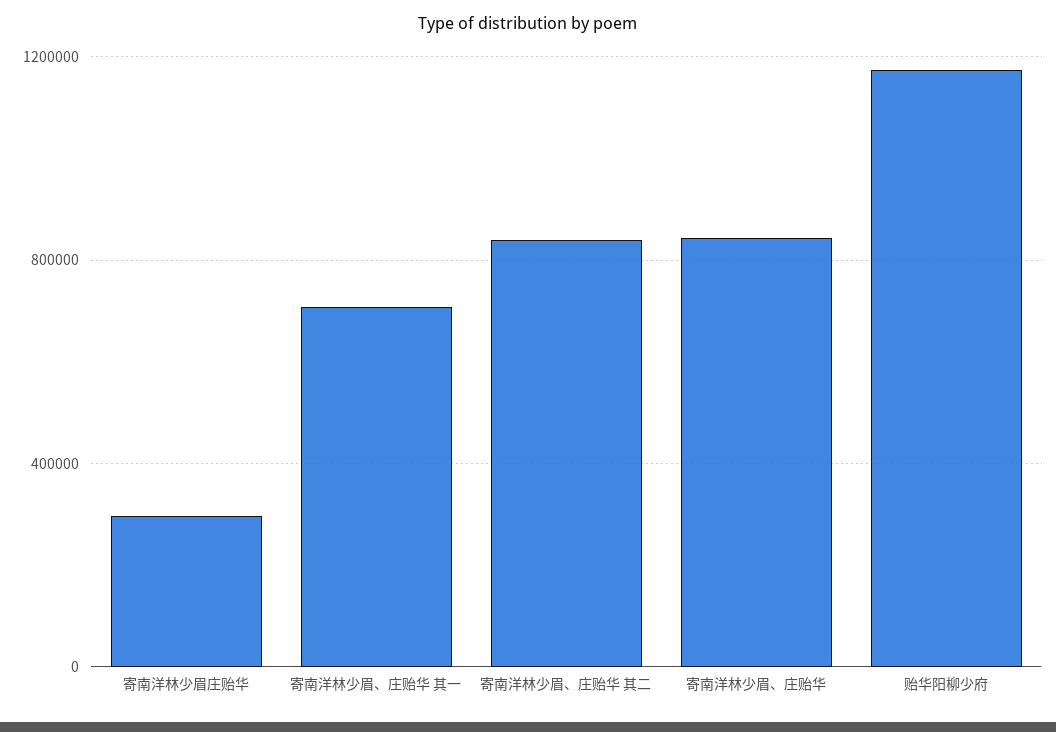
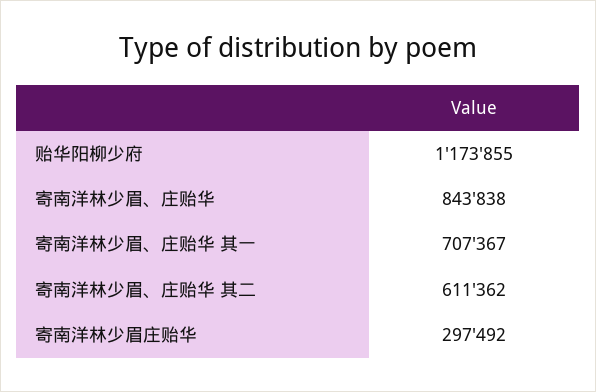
  {
    "寄南洋林少眉庄贻华": 297492,
    "寄南洋林少眉、庄贻华 其一": 707367,
-   "寄南洋林少眉、庄贻华 其二": 850000,
+   "寄南洋林少眉、庄贻华 其二": 611362,
    "寄南洋林少眉、庄贻华": 843838,
    "贻华阳柳少府": 1173855
  }

